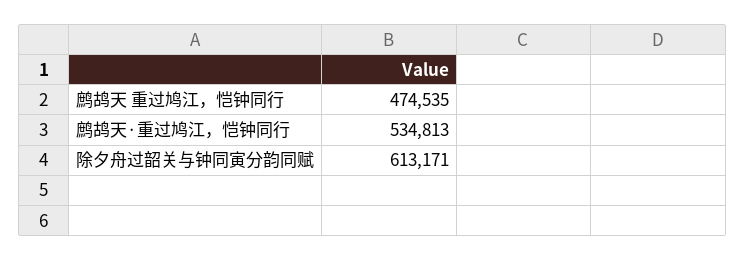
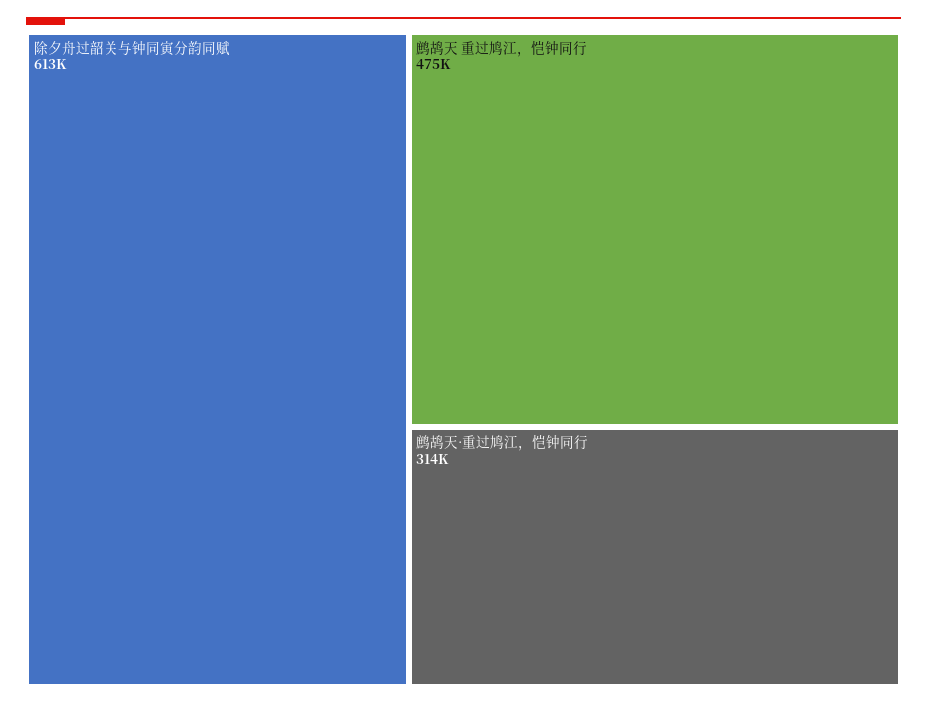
  {
    "鹧鸪天 重过鸠江，恺钟同行": 474535,
-   "鹧鸪天·重过鸠江，恺钟同行": 534813,
+   "鹧鸪天·重过鸠江，恺钟同行": 314000,
    "除夕舟过韶关与钟同寅分韵同赋": 613171
  }

